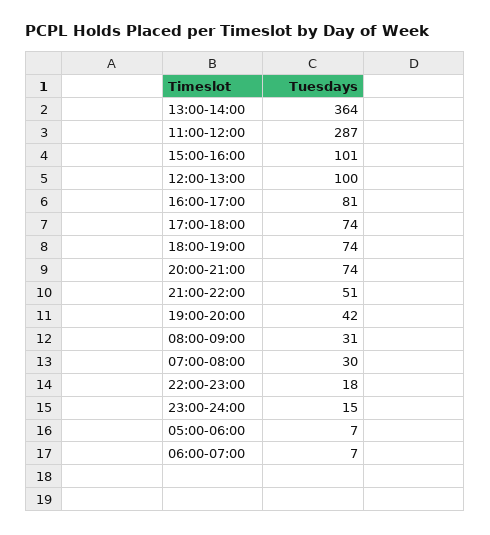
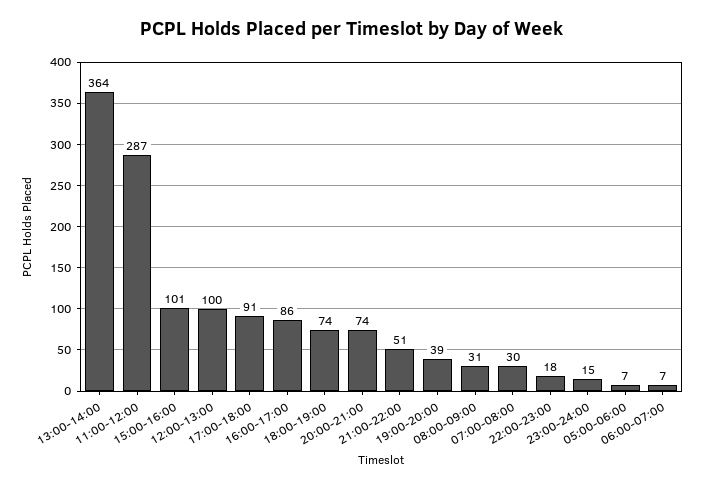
  {
    "13:00-14:00": 364,
    "11:00-12:00": 287,
    "15:00-16:00": 101,
    "12:00-13:00": 100,
-   "16:00-17:00": 81,
+   "16:00-17:00": 86,
-   "17:00-18:00": 74,
+   "17:00-18:00": 91,
    "18:00-19:00": 74,
    "20:00-21:00": 74,
    "21:00-22:00": 51,
-   "19:00-20:00": 42,
+   "19:00-20:00": 39,
    "08:00-09:00": 31,
    "07:00-08:00": 30,
    "22:00-23:00": 18,
    "23:00-24:00": 15,
    "05:00-06:00": 7,
    "06:00-07:00": 7
  }

